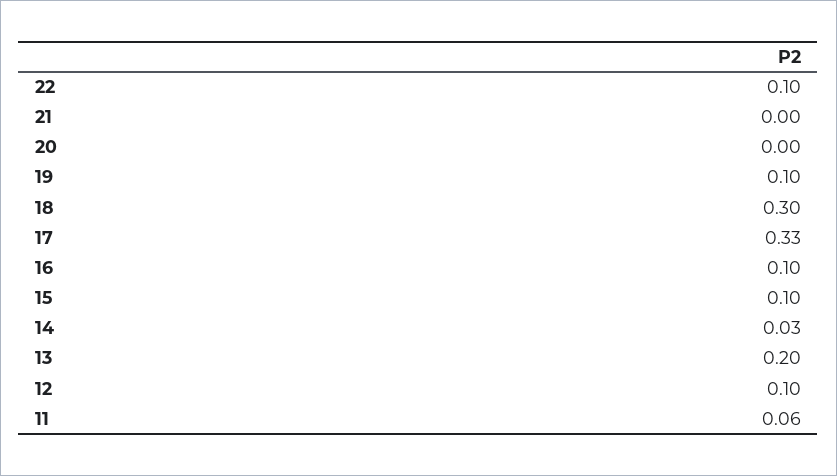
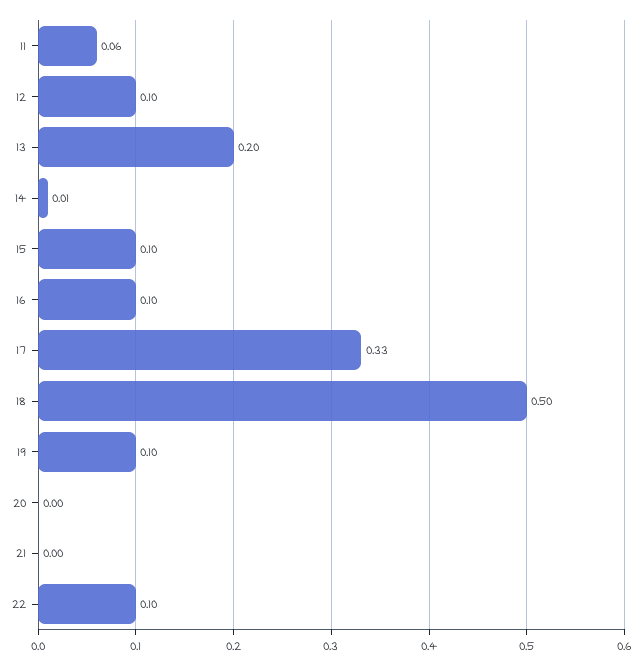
  {
    "22": 0.1,
    "21": 0,
    "20": 0,
    "19": 0.1,
-   "18": 0.3,
+   "18": 0.5,
    "17": 0.33,
    "16": 0.1,
    "15": 0.1,
-   "14": 0.03,
+   "14": 0.01,
    "13": 0.2,
    "12": 0.1,
    "11": 0.06
  }

